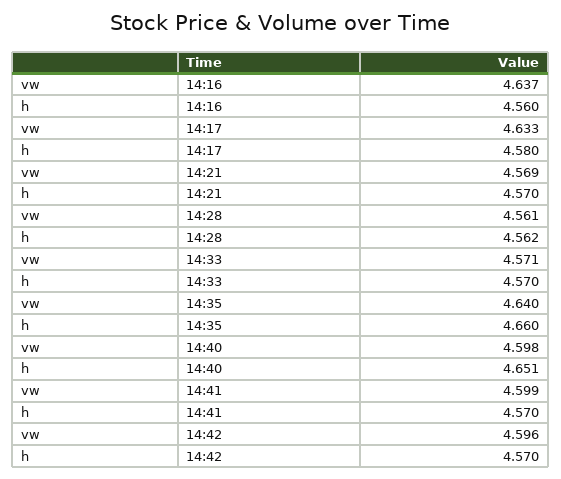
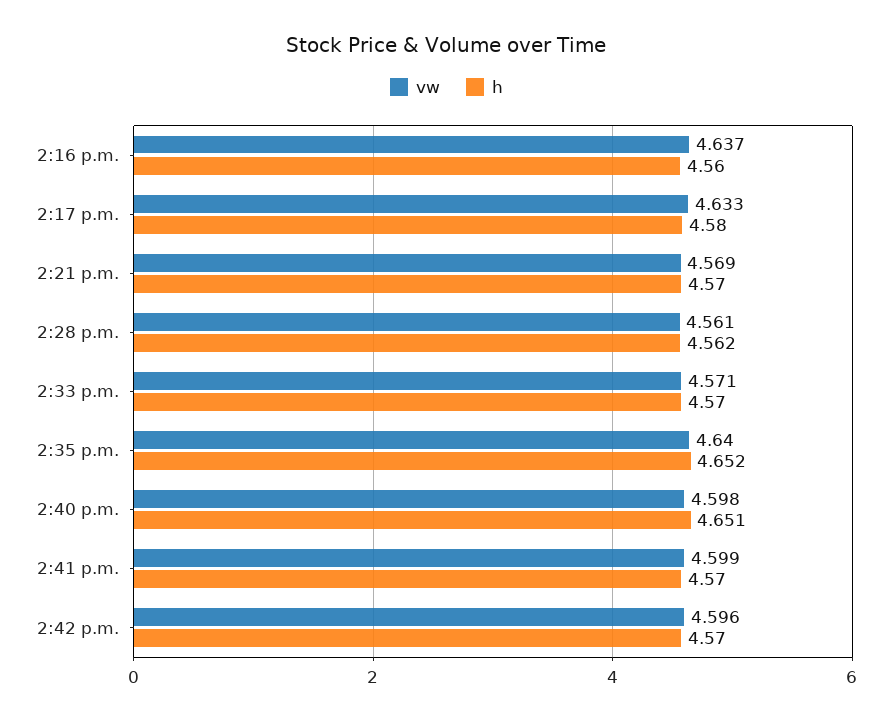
  {
    "vw": {
      "14:16": 4.637,
      "14:17": 4.633,
      "14:21": 4.569,
      "14:28": 4.561,
      "14:33": 4.571,
      "14:35": 4.64,
      "14:40": 4.598,
      "14:41": 4.599,
      "14:42": 4.596
    },
    "h": {
      "14:16": 4.56,
      "14:17": 4.58,
      "14:21": 4.57,
      "14:28": 4.562,
      "14:33": 4.57,
-     "14:35": 4.66,
+     "14:35": 4.652,
      "14:40": 4.651,
      "14:41": 4.57,
      "14:42": 4.57
    }
  }

